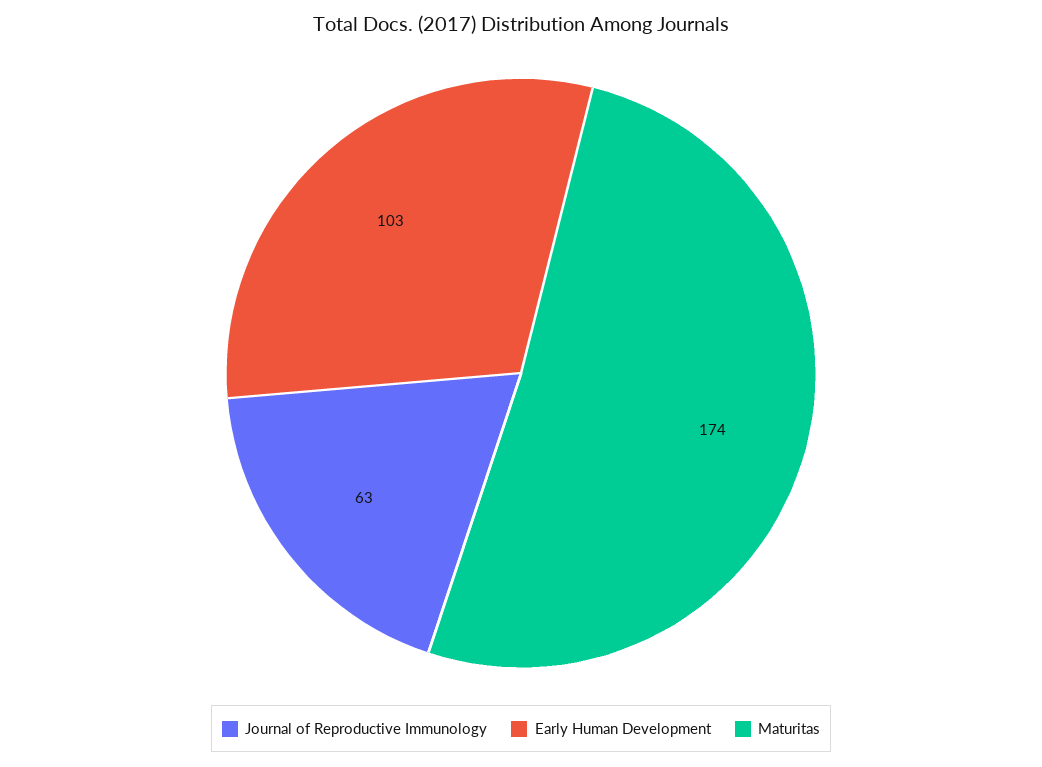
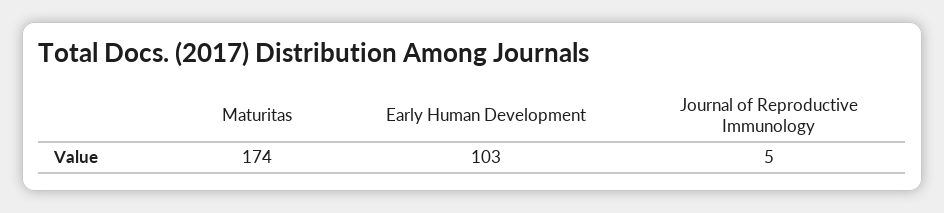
  {
-   "Journal of Reproductive Immunology": 63,
+   "Journal of Reproductive Immunology": 5,
    "Early Human Development": 103,
    "Maturitas": 174
  }

